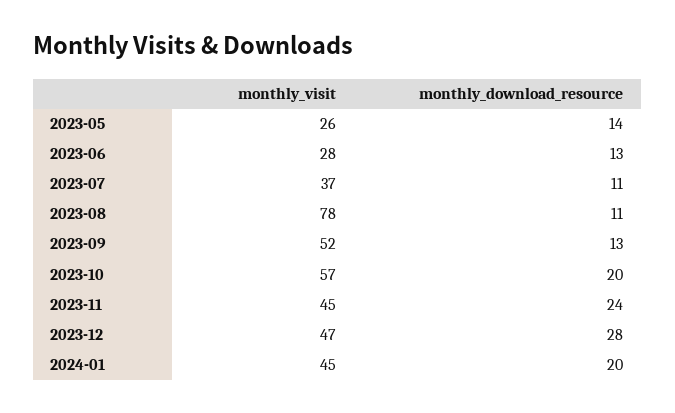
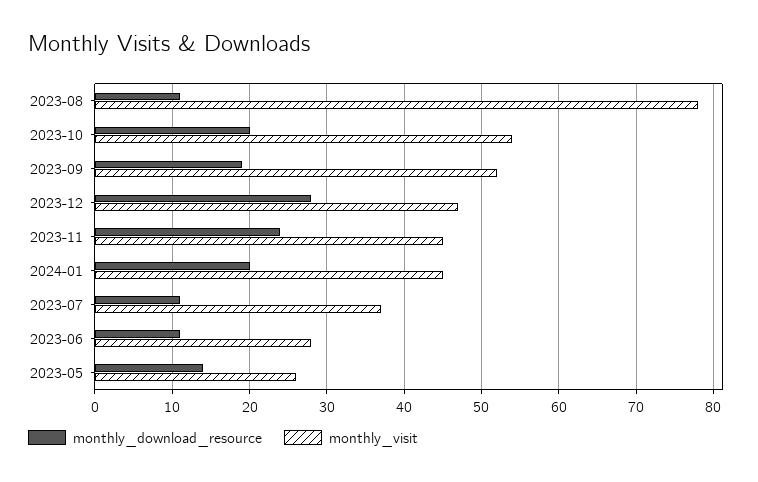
  {
    "monthly_visit": {
      "2023-05": 26,
      "2023-06": 28,
      "2023-07": 37,
      "2023-08": 78,
      "2023-09": 52,
-     "2023-10": 57,
+     "2023-10": 54,
      "2023-11": 45,
      "2023-12": 47,
      "2024-01": 45
    },
    "monthly_download_resource": {
      "2023-05": 14,
-     "2023-06": 13,
+     "2023-06": 11,
      "2023-07": 11,
      "2023-08": 11,
-     "2023-09": 13,
+     "2023-09": 19,
      "2023-10": 20,
      "2023-11": 24,
      "2023-12": 28,
      "2024-01": 20
    }
  }

